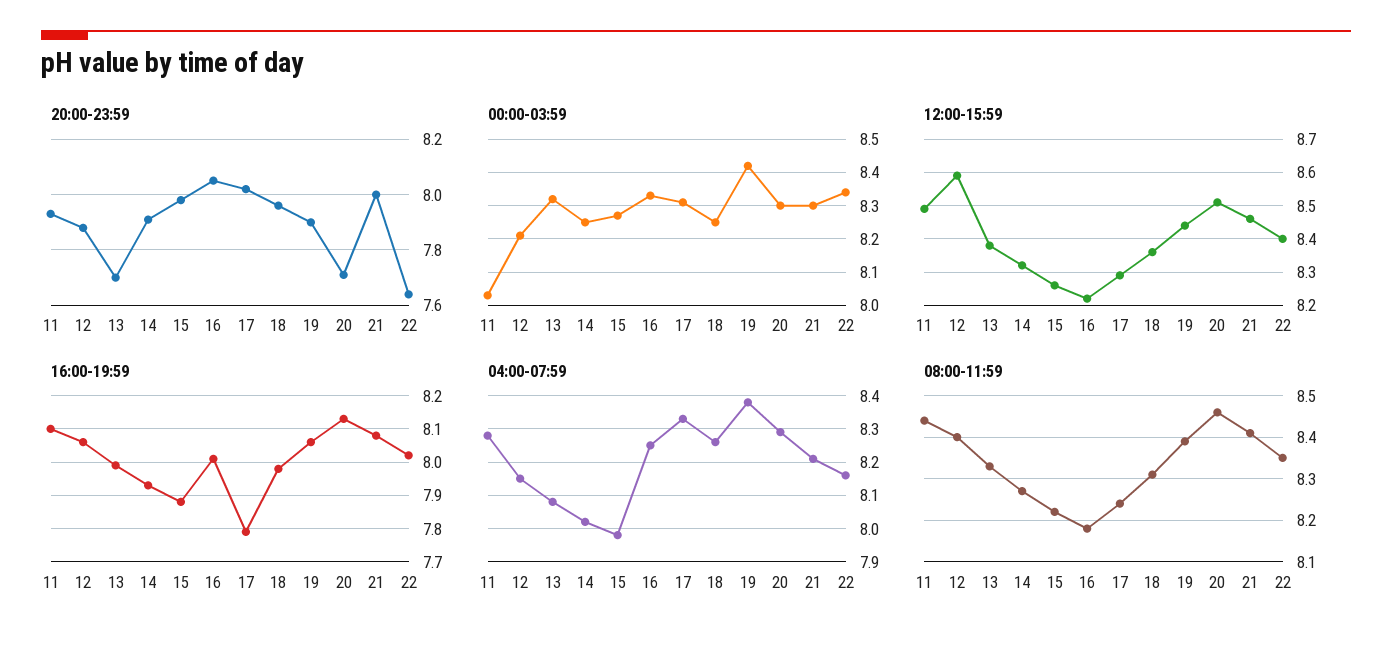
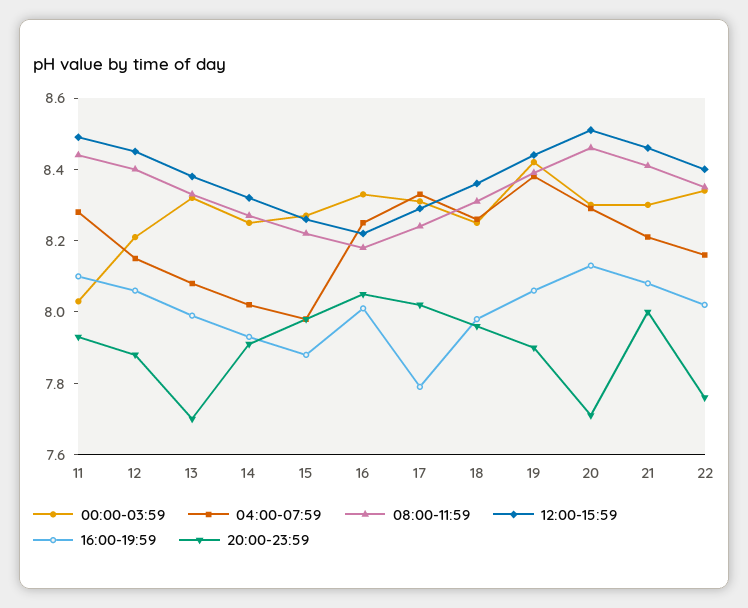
  {
    "20:00-23:59": {
      "11": 7.95,
      "12": 7.9,
      "13": 7.7,
      "14": 7.9,
      "15": 8,
      "16": 8.05,
      "17": 8,
      "18": 7.95,
      "19": 7.9,
      "20": 7.7,
      "21": 8,
-     "22": 7.65
+     "22": 7.75
    },
    "00:00-03:59": {
      "11": 8.05,
      "12": 8.2,
      "13": 8.3,
      "14": 8.25,
      "15": 8.25,
      "16": 8.35,
      "17": 8.3,
      "18": 8.25,
      "19": 8.4,
      "20": 8.3,
      "21": 8.3,
      "22": 8.35
    },
    "12:00-15:59": {
      "11": 8.5,
-     "12": 8.6,
+     "12": 8.45,
      "13": 8.4,
      "14": 8.3,
      "15": 8.25,
      "16": 8.2,
      "17": 8.3,
      "18": 8.35,
      "19": 8.45,
      "20": 8.5,
      "21": 8.45,
      "22": 8.4
    },
    "16:00-19:59": {
      "11": 8.1,
      "12": 8.05,
      "13": 8,
      "14": 7.95,
      "15": 7.9,
      "16": 8,
      "17": 7.8,
      "18": 8,
      "19": 8.05,
      "20": 8.15,
      "21": 8.1,
      "22": 8
    },
    "04:00-07:59": {
      "11": 8.3,
      "12": 8.15,
      "13": 8.1,
      "14": 8,
      "15": 8,
      "16": 8.25,
      "17": 8.35,
      "18": 8.25,
      "19": 8.4,
      "20": 8.3,
      "21": 8.2,
      "22": 8.15
    },
    "08:00-11:59": {
      "11": 8.45,
      "12": 8.4,
      "13": 8.35,
      "14": 8.25,
      "15": 8.2,
      "16": 8.2,
      "17": 8.25,
      "18": 8.3,
      "19": 8.4,
      "20": 8.45,
      "21": 8.4,
      "22": 8.35
    }
  }

